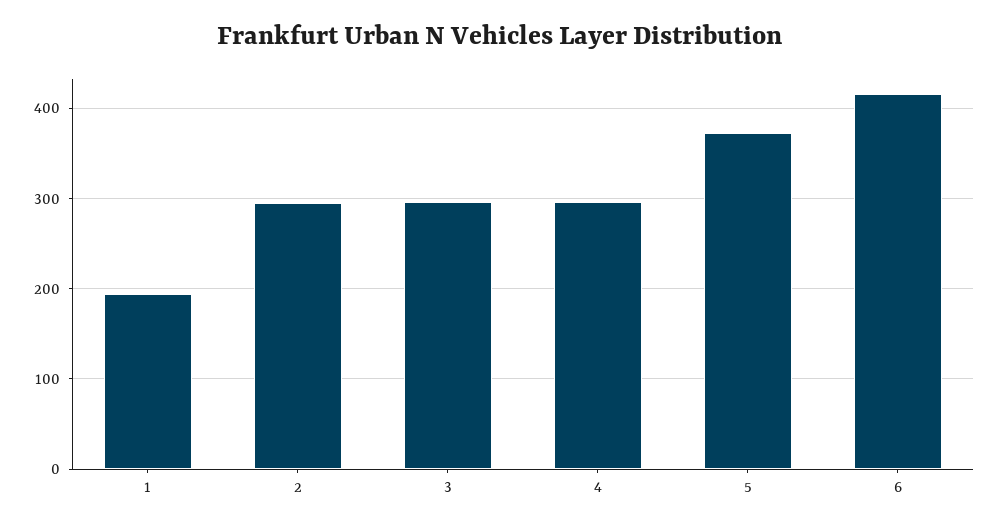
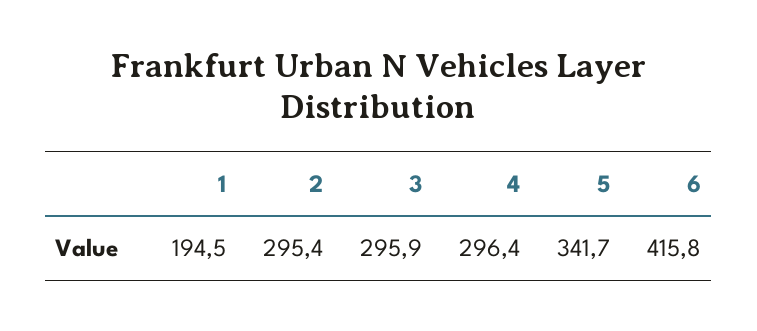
  {
    "1": 194.5,
    "2": 295.4,
    "3": 295.9,
    "4": 296.4,
-   "5": 370,
+   "5": 341.7,
    "6": 415.8
  }

